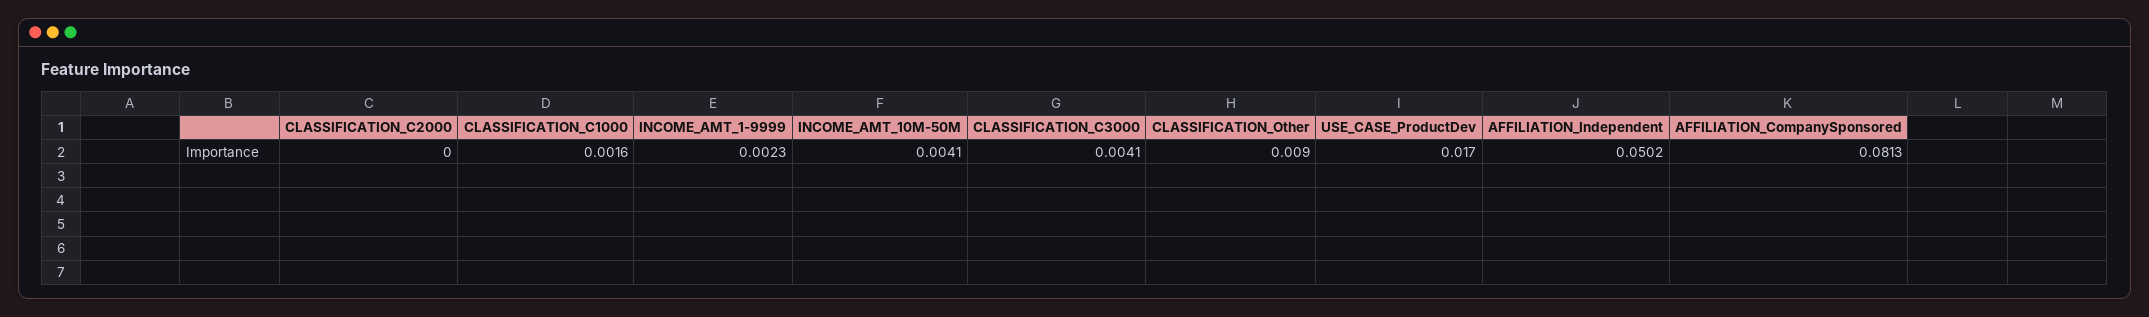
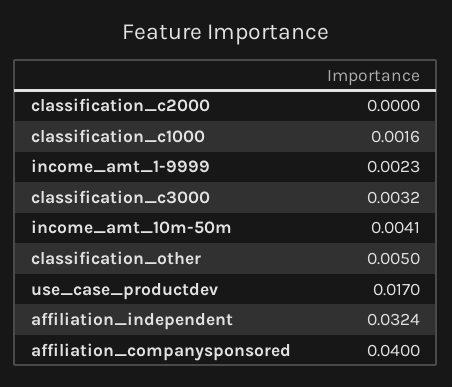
  {
    "CLASSIFICATION_C2000": 0,
    "CLASSIFICATION_C1000": 0.0016,
    "INCOME_AMT_1-9999": 0.0023,
    "INCOME_AMT_10M-50M": 0.0041,
-   "CLASSIFICATION_C3000": 0.0041,
+   "CLASSIFICATION_C3000": 0.0032,
-   "CLASSIFICATION_Other": 0.009,
+   "CLASSIFICATION_Other": 0.005,
    "USE_CASE_ProductDev": 0.017,
-   "AFFILIATION_Independent": 0.0502,
+   "AFFILIATION_Independent": 0.0324,
-   "AFFILIATION_CompanySponsored": 0.0813
+   "AFFILIATION_CompanySponsored": 0.04
  }

